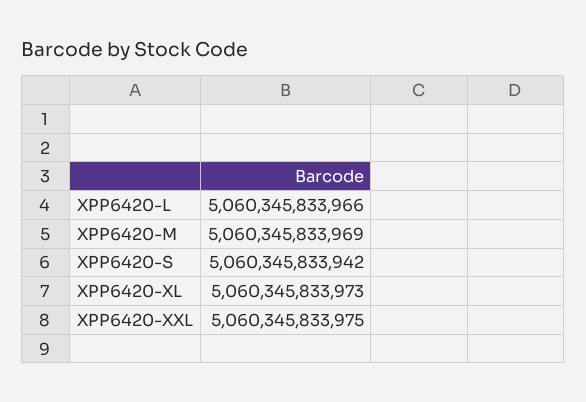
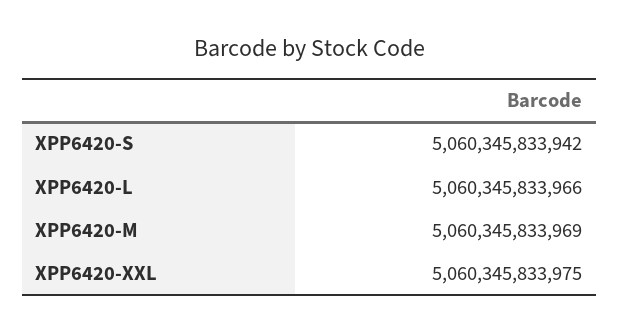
  {
    "XPP6420-L": 5060345833966,
    "XPP6420-M": 5060345833969,
    "XPP6420-S": 5060345833942,
-   "XPP6420-XL": 5060345833973,
    "XPP6420-XXL": 5060345833975
  }

